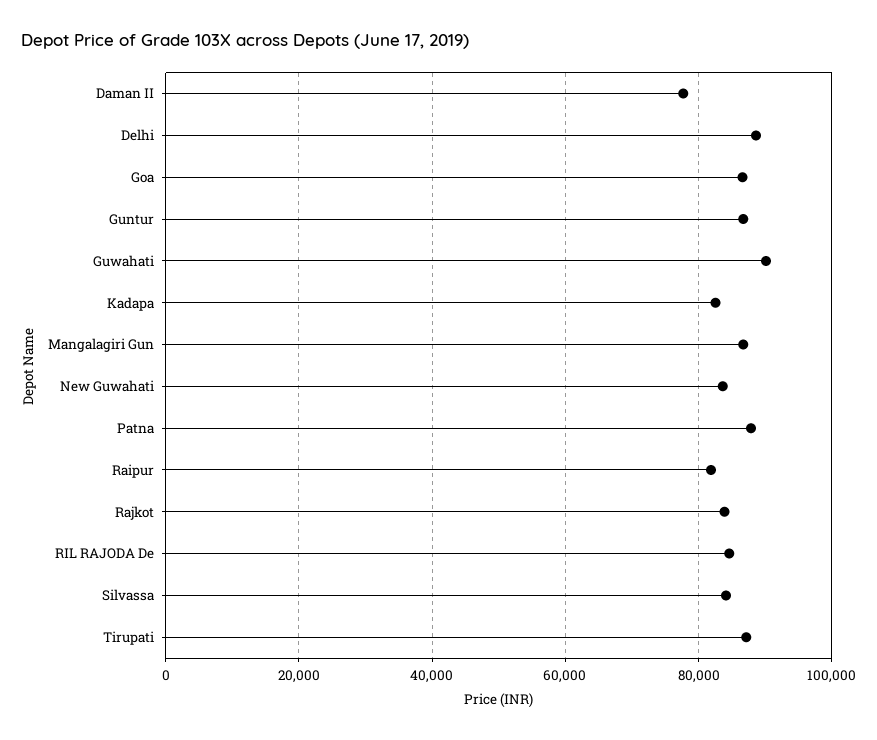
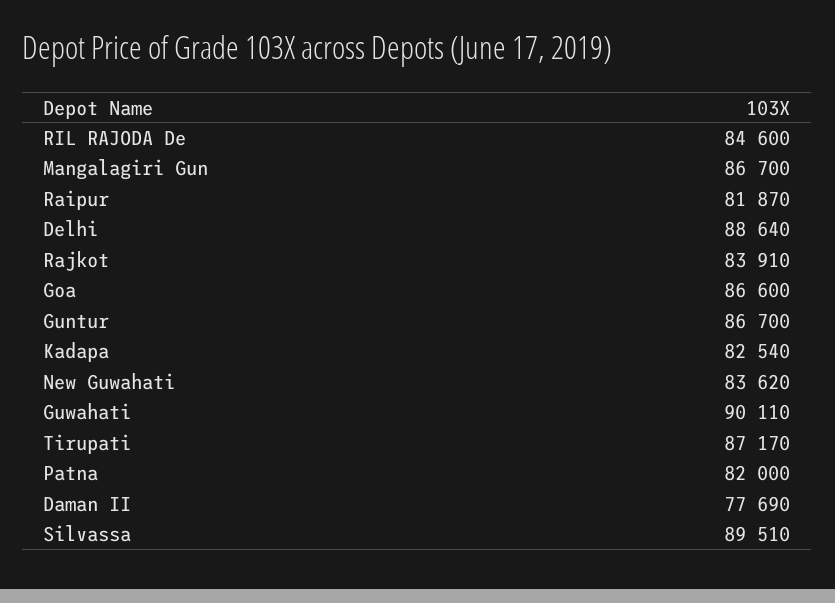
  {
    "Daman II": 77690,
    "Delhi": 88640,
    "Goa": 86600,
    "Guntur": 86700,
    "Guwahati": 90110,
    "Kadapa": 82540,
    "Mangalagiri Gun": 86700,
    "New Guwahati": 83620,
-   "Patna": 88000,
+   "Patna": 82000,
    "Raipur": 81870,
    "Rajkot": 83910,
    "RIL RAJODA De": 84600,
-   "Silvassa": 84000,
+   "Silvassa": 89510,
    "Tirupati": 87170
  }

